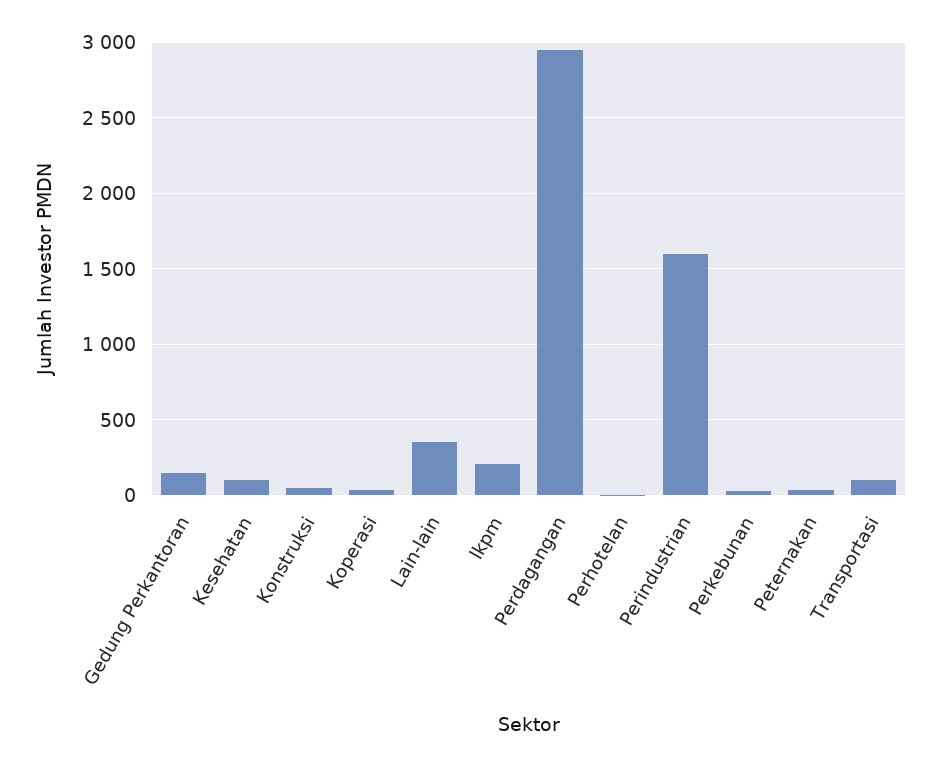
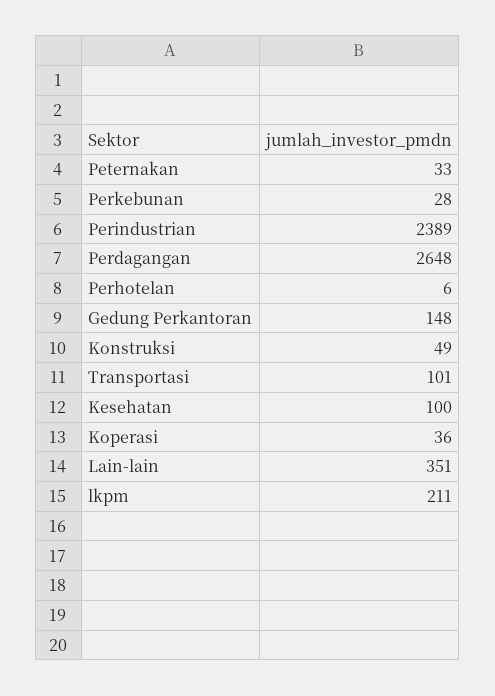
  {
    "Gedung Perkantoran": 148,
    "Kesehatan": 100,
    "Konstruksi": 49,
    "Koperasi": 36,
    "Lain-lain": 351,
    "lkpm": 211,
-   "Perdagangan": 2950,
+   "Perdagangan": 2648,
    "Perhotelan": 6,
-   "Perindustrian": 1600,
+   "Perindustrian": 2389,
    "Perkebunan": 28,
    "Peternakan": 33,
    "Transportasi": 101
  }

